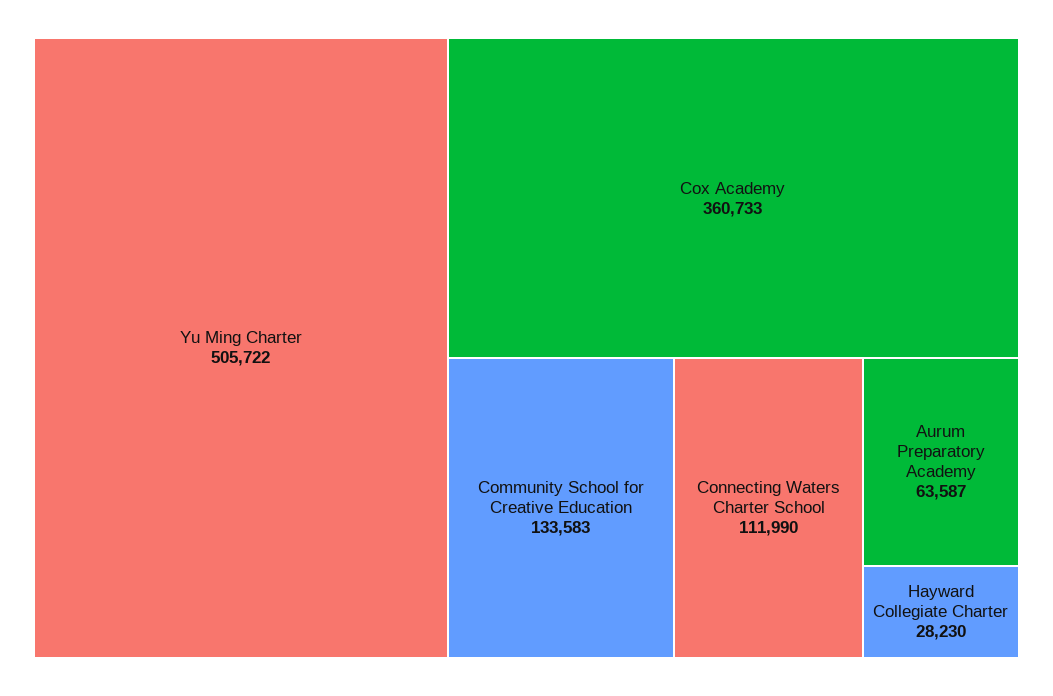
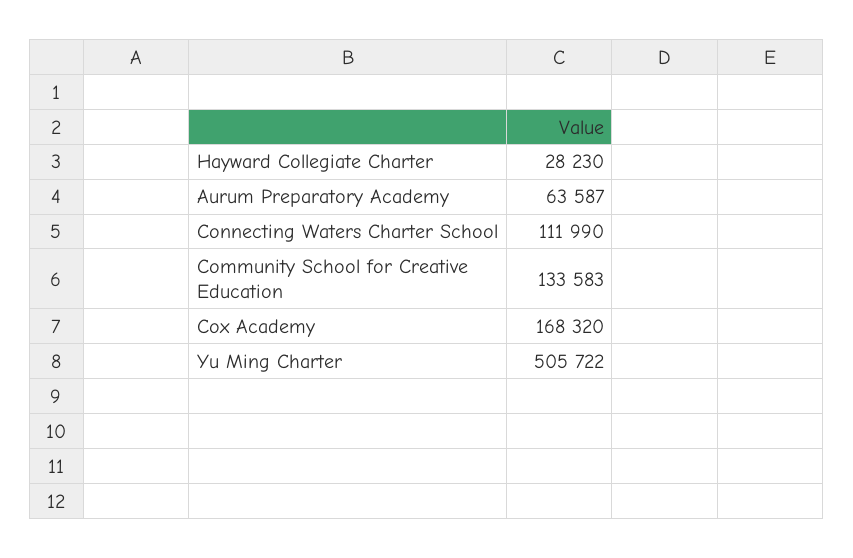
  {
    "Yu Ming Charter": 505722,
-   "Cox Academy": 360733,
+   "Cox Academy": 168320,
    "Community School for Creative Education": 133583,
    "Connecting Waters Charter School": 111990,
    "Aurum Preparatory Academy": 63587,
    "Hayward Collegiate Charter": 28230
  }

